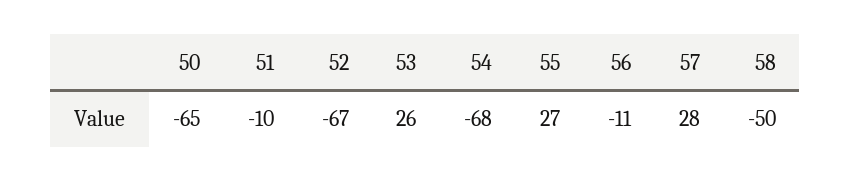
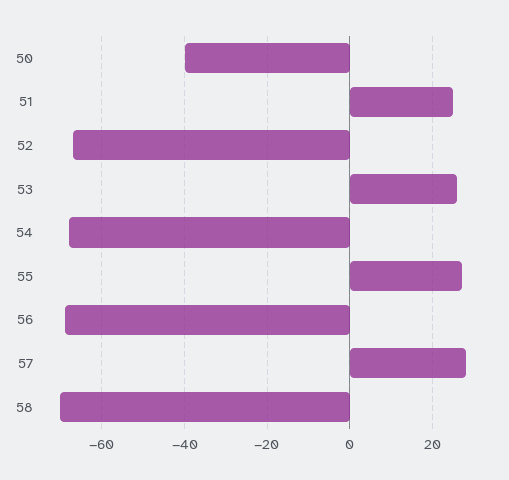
  {
-   "50": -65,
+   "50": -40,
-   "51": -10,
+   "51": 25,
    "52": -67,
    "53": 26,
    "54": -68,
    "55": 27,
-   "56": -11,
+   "56": -70,
    "57": 28,
-   "58": -50
+   "58": -70
  }

